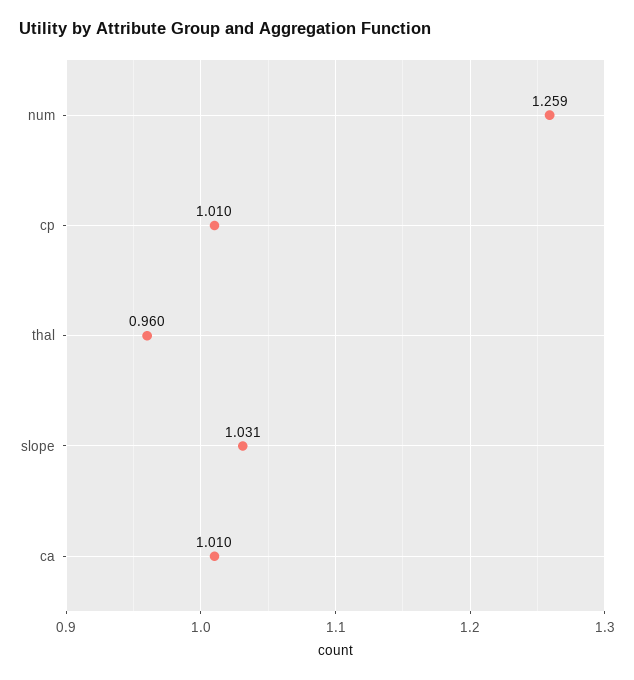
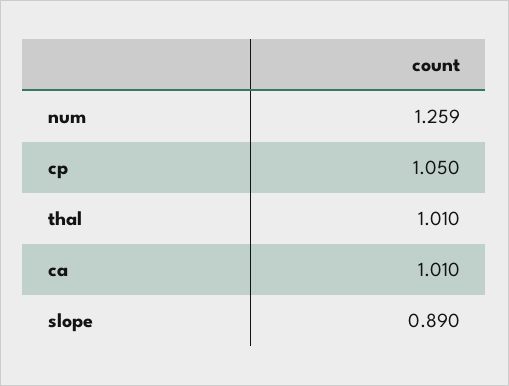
  {
    "num": 1.259,
-   "cp": 1.01,
+   "cp": 1.05,
-   "thal": 0.96,
+   "thal": 1.01,
-   "slope": 1.031,
+   "slope": 0.89,
    "ca": 1.01
  }

